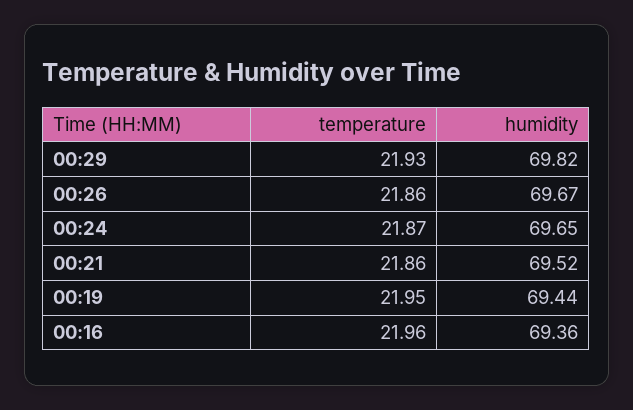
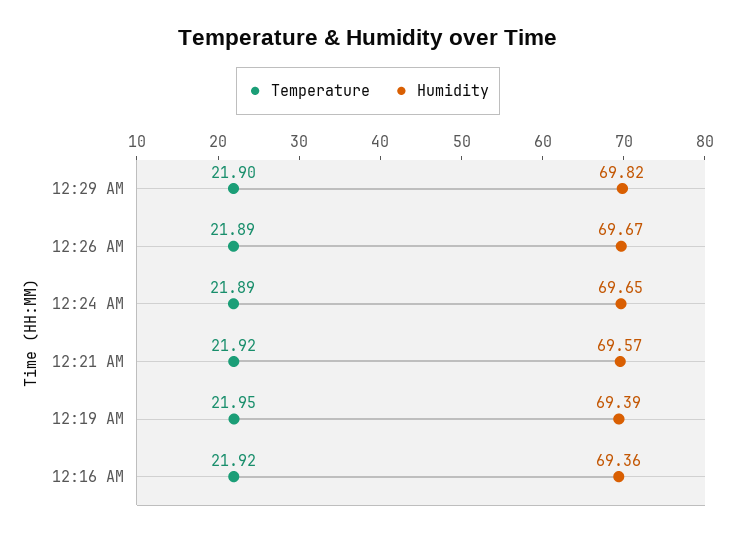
  {
    "temperature": {
-     "00:29": 21.93,
+     "00:29": 21.9,
-     "00:26": 21.86,
+     "00:26": 21.89,
-     "00:24": 21.87,
+     "00:24": 21.89,
-     "00:21": 21.86,
+     "00:21": 21.92,
      "00:19": 21.95,
-     "00:16": 21.96
+     "00:16": 21.92
    },
    "humidity": {
      "00:29": 69.82,
      "00:26": 69.67,
      "00:24": 69.65,
-     "00:21": 69.52,
+     "00:21": 69.57,
-     "00:19": 69.44,
+     "00:19": 69.39,
      "00:16": 69.36
    }
  }

